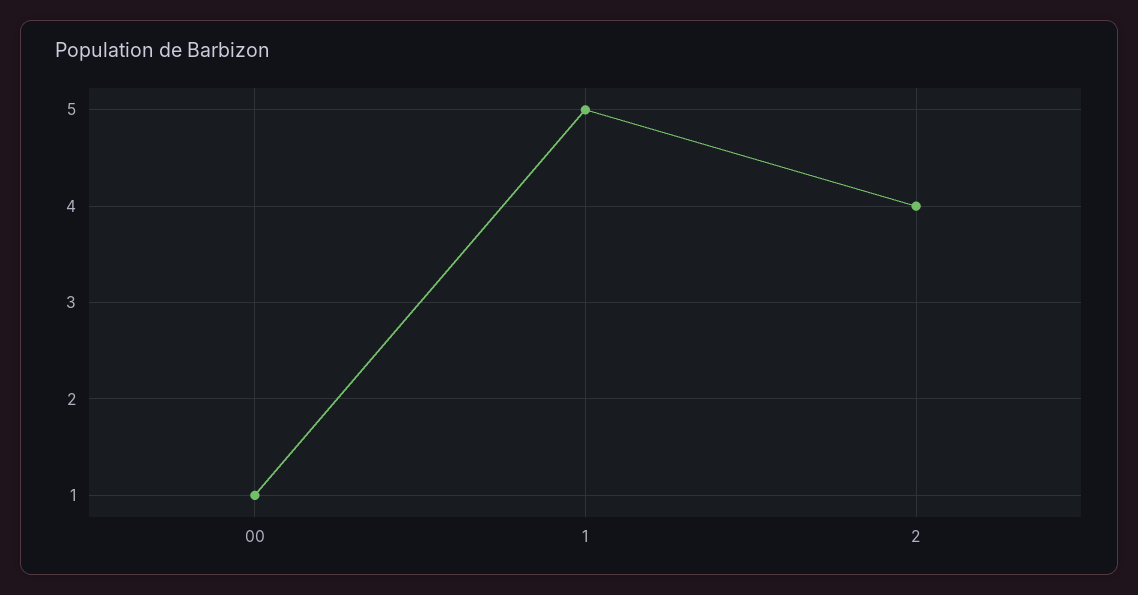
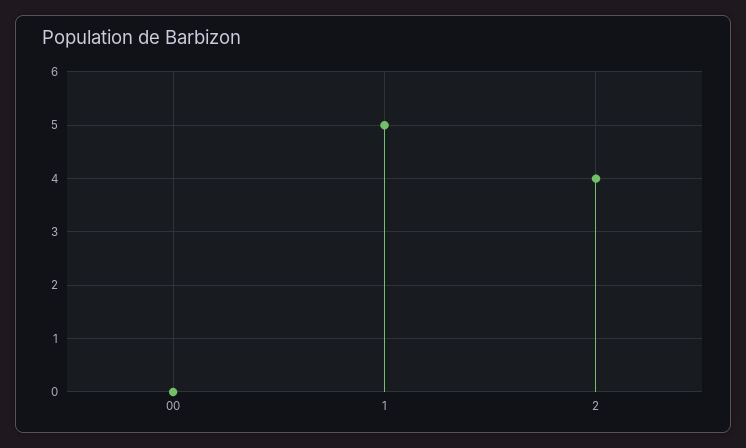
  {
-   "00": 1,
+   "00": 0,
    "1": 5,
    "2": 4
  }

